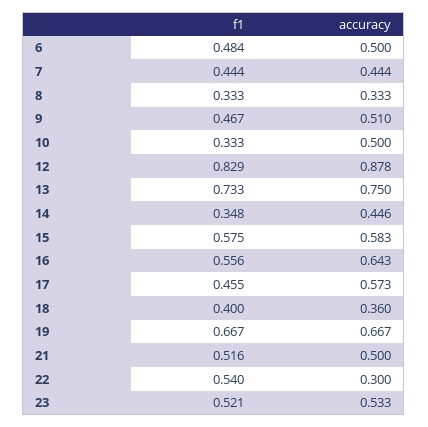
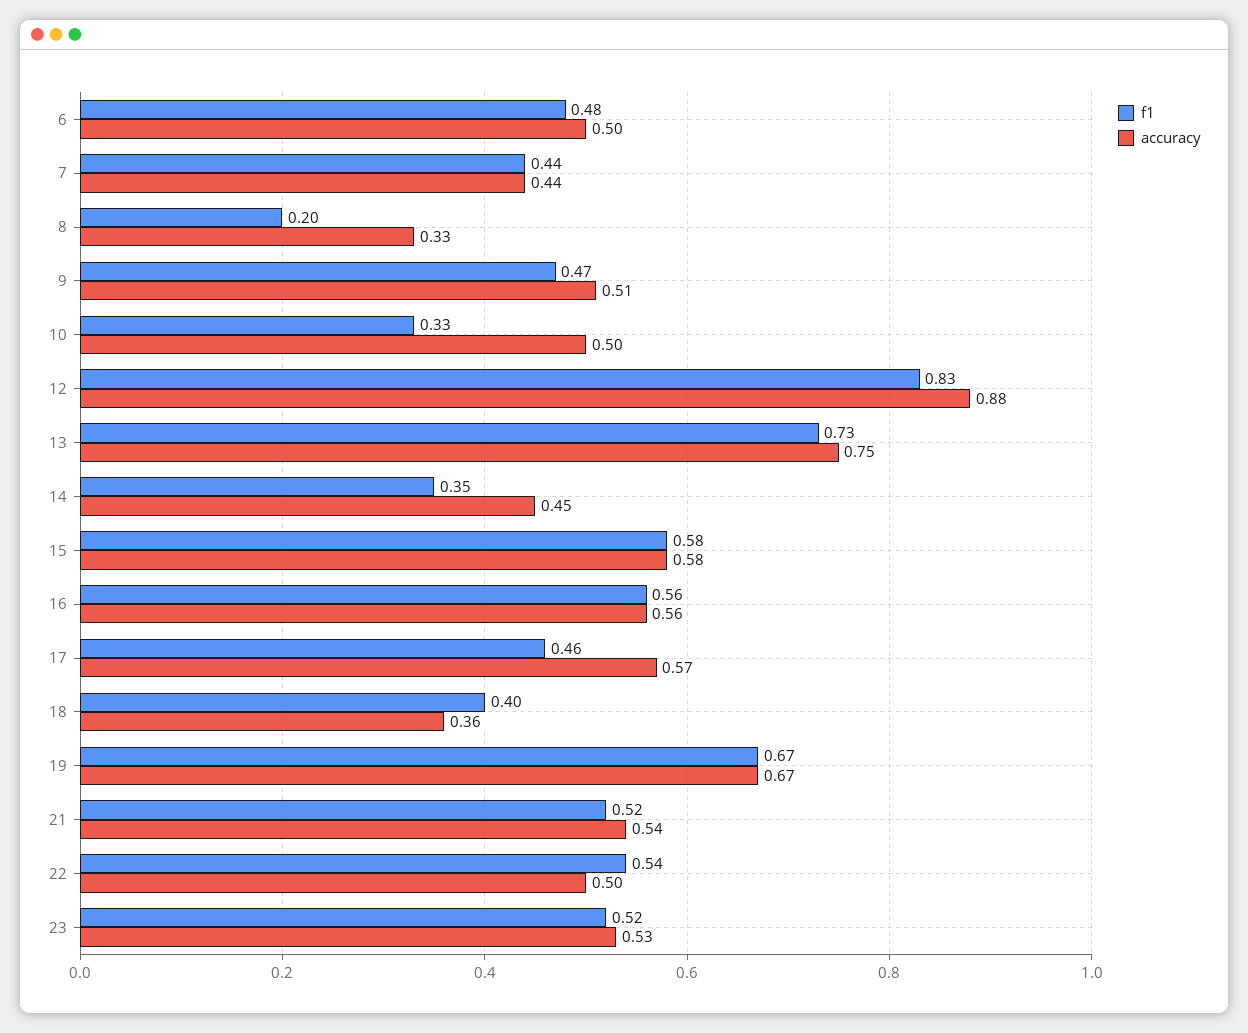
  {
    "f1": {
      "6": 0.484,
      "7": 0.444,
-     "8": 0.333,
+     "8": 0.2,
      "9": 0.467,
      "10": 0.333,
      "12": 0.829,
      "13": 0.733,
      "14": 0.348,
      "15": 0.575,
      "16": 0.556,
      "17": 0.455,
      "18": 0.4,
      "19": 0.667,
      "21": 0.516,
      "22": 0.54,
      "23": 0.521
    },
    "accuracy": {
      "6": 0.5,
      "7": 0.444,
      "8": 0.333,
      "9": 0.51,
      "10": 0.5,
      "12": 0.878,
      "13": 0.75,
      "14": 0.446,
      "15": 0.583,
-     "16": 0.643,
+     "16": 0.56,
      "17": 0.573,
      "18": 0.36,
      "19": 0.667,
-     "21": 0.5,
+     "21": 0.54,
-     "22": 0.3,
+     "22": 0.5,
      "23": 0.533
    }
  }

